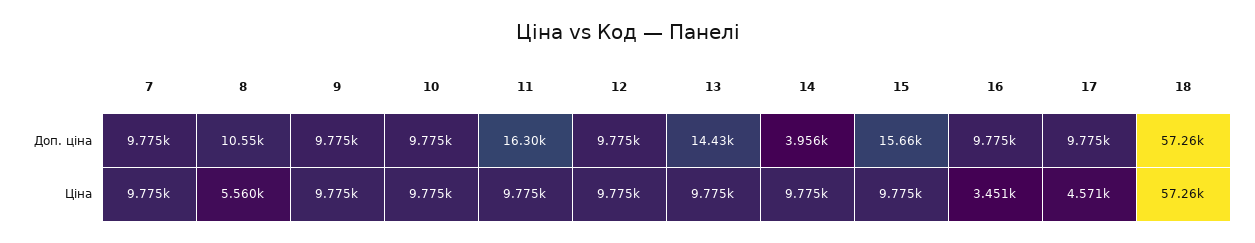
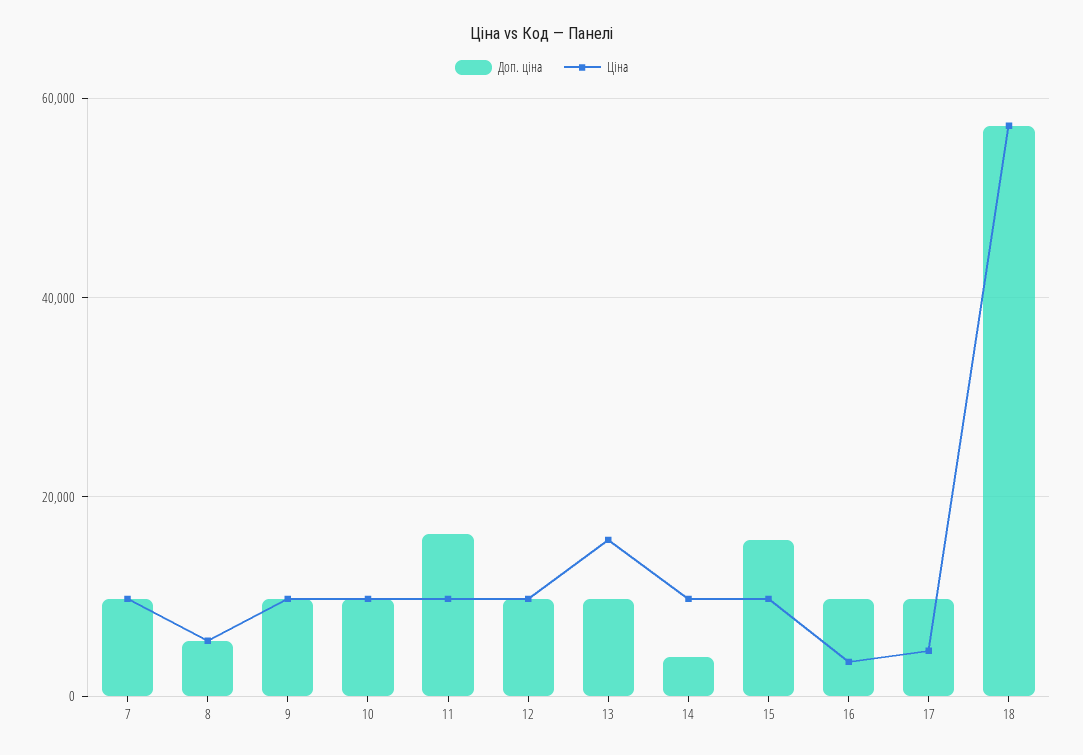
  {
    "Доп. ціна": {
      "7": 9775,
-     "8": 10550,
+     "8": 6000,
      "9": 9775,
      "10": 9775,
      "11": 16300,
      "12": 9775,
-     "13": 14430,
+     "13": 10000,
      "14": 3956,
      "15": 15660,
      "16": 9775,
      "17": 9775,
      "18": 57260
    },
    "Ціна": {
      "7": 9775,
      "8": 5560,
      "9": 9775,
      "10": 9775,
      "11": 9775,
      "12": 9775,
-     "13": 9775,
+     "13": 16000,
      "14": 9775,
      "15": 9775,
      "16": 3451,
      "17": 4571,
      "18": 57260
    }
  }

